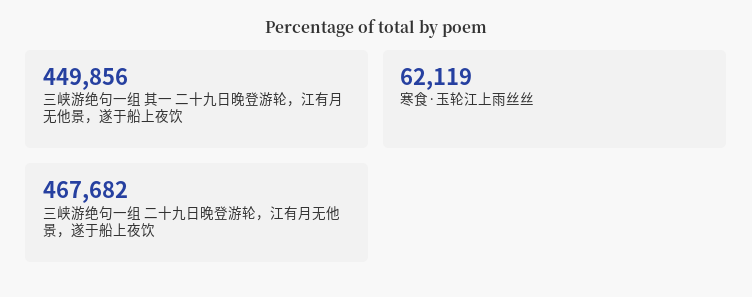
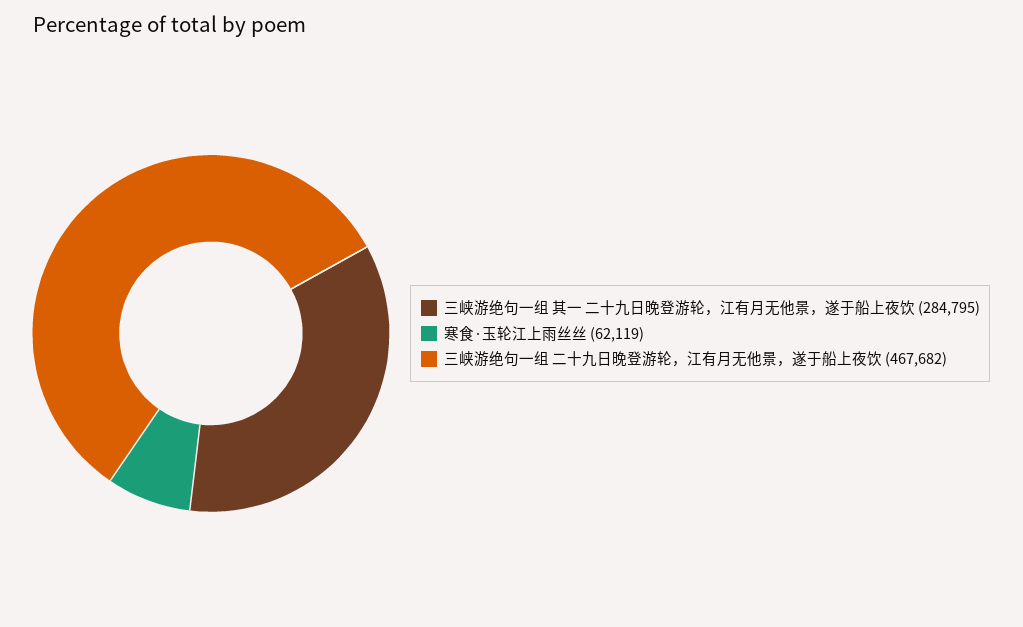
  {
-   "三峡游绝句一组 其一 二十九日晚登游轮，江有月无他景，遂于船上夜饮": 449856,
+   "三峡游绝句一组 其一 二十九日晚登游轮，江有月无他景，遂于船上夜饮": 284795,
    "寒食·玉轮江上雨丝丝": 62119,
    "三峡游绝句一组 二十九日晚登游轮，江有月无他景，遂于船上夜饮": 467682
  }

